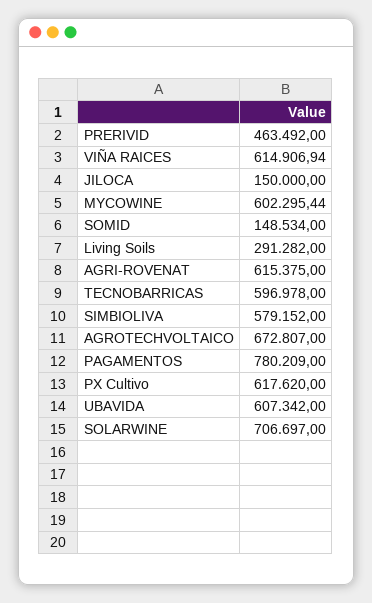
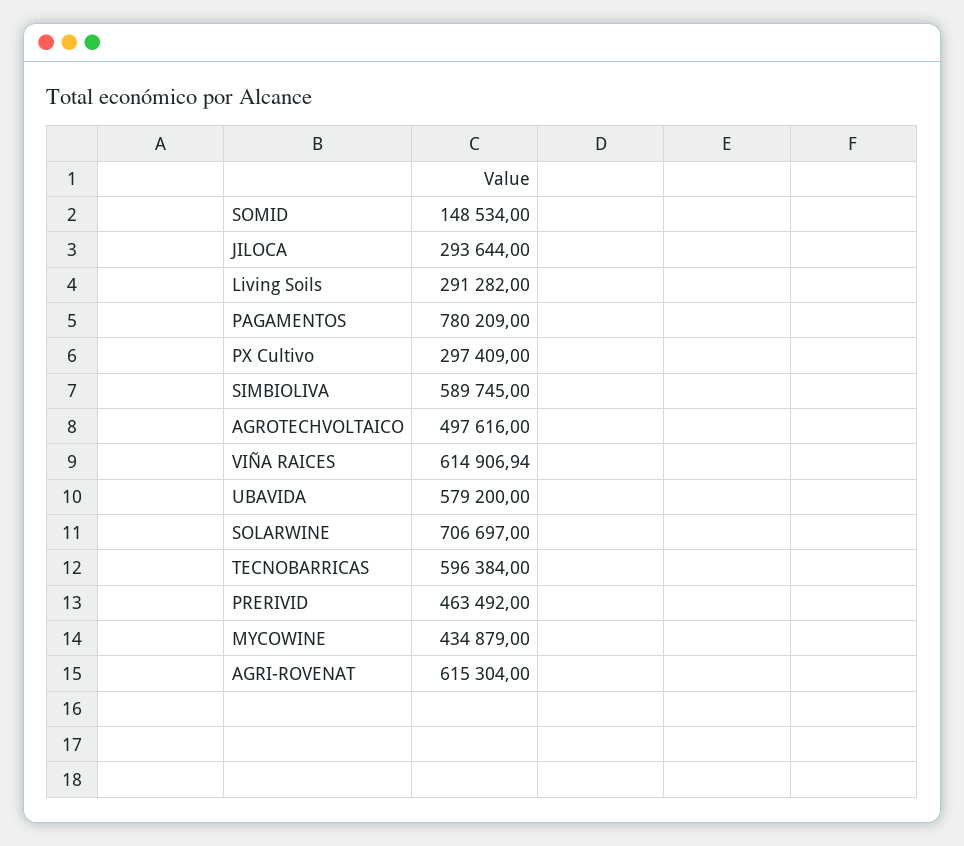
  {
    "PRERIVID": 463492,
    "VIÑA RAICES": 614906.94,
-   "JILOCA": 150000,
+   "JILOCA": 293644,
-   "MYCOWINE": 602295.44,
+   "MYCOWINE": 434879,
    "SOMID": 148534,
    "Living Soils": 291282,
-   "AGRI-ROVENAT": 615375,
+   "AGRI-ROVENAT": 615304,
-   "TECNOBARRICAS": 596978,
+   "TECNOBARRICAS": 596384,
-   "SIMBIOLIVA": 579152,
+   "SIMBIOLIVA": 589745,
-   "AGROTECHVOLTAICO": 672807,
+   "AGROTECHVOLTAICO": 497616,
    "PAGAMENTOS": 780209,
-   "PX Cultivo": 617620,
+   "PX Cultivo": 297409,
-   "UBAVIDA": 607342,
+   "UBAVIDA": 579200,
    "SOLARWINE": 706697
  }

